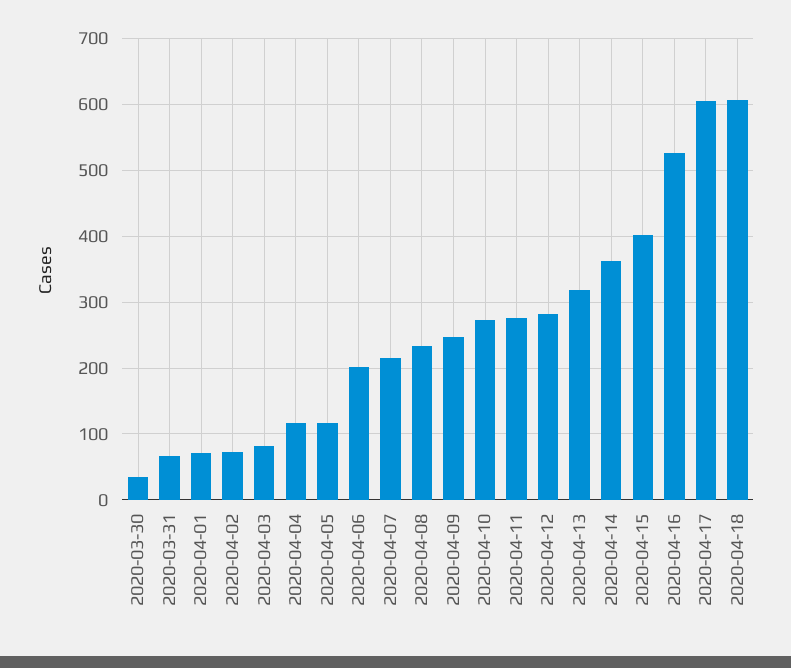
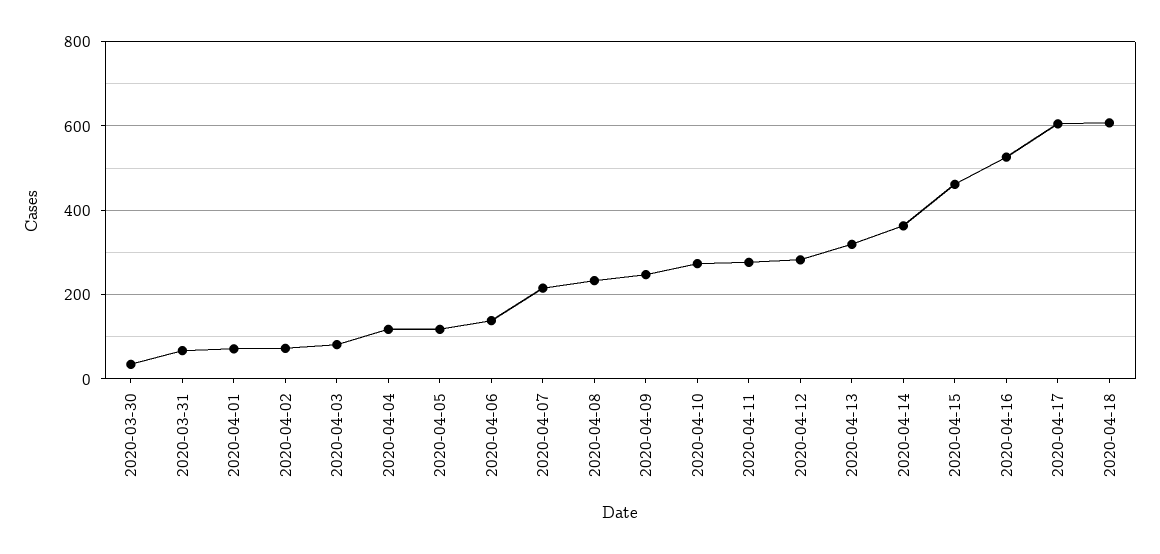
  {
    "2020-03-30": 30,
    "2020-03-31": 70,
    "2020-04-01": 70,
    "2020-04-02": 70,
    "2020-04-03": 80,
    "2020-04-04": 120,
    "2020-04-05": 120,
-   "2020-04-06": 200,
+   "2020-04-06": 140,
    "2020-04-07": 220,
    "2020-04-08": 230,
    "2020-04-09": 250,
    "2020-04-10": 270,
    "2020-04-11": 280,
    "2020-04-12": 280,
    "2020-04-13": 320,
    "2020-04-14": 360,
-   "2020-04-15": 400,
+   "2020-04-15": 460,
    "2020-04-16": 530,
    "2020-04-17": 610,
    "2020-04-18": 610
  }

